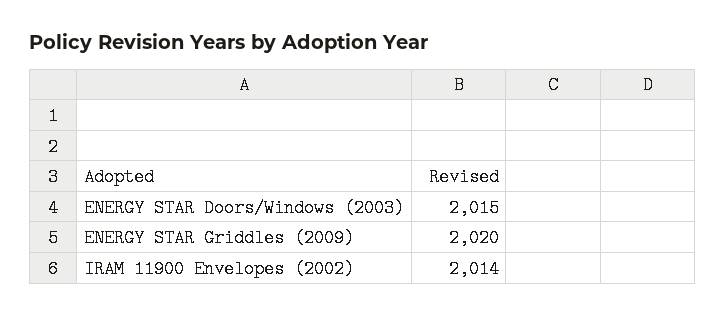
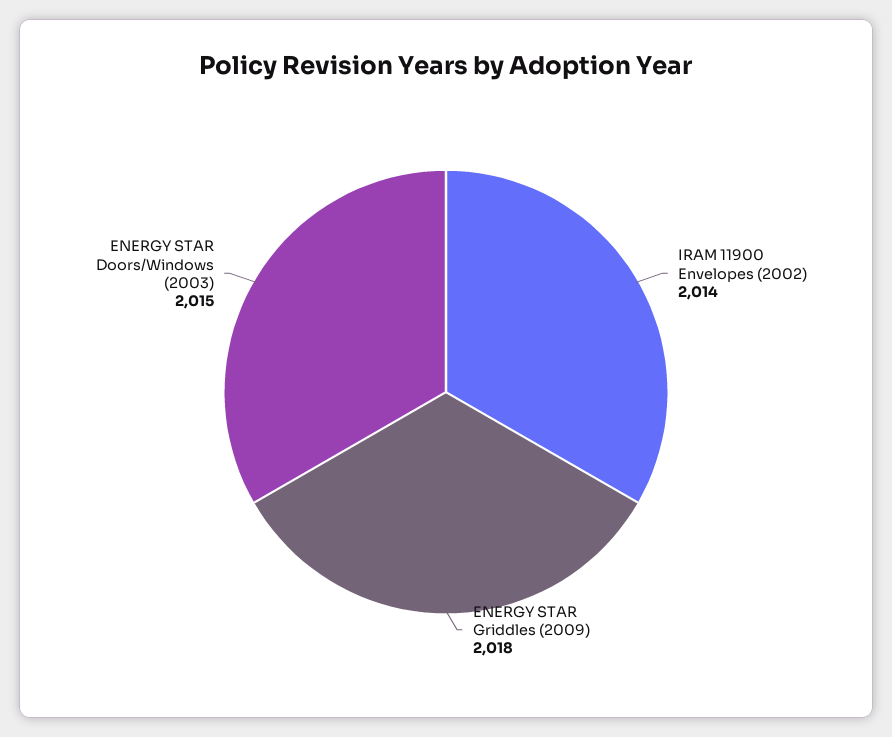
  {
    "ENERGY STAR Doors/Windows (2003)": 2015,
-   "ENERGY STAR Griddles (2009)": 2020,
+   "ENERGY STAR Griddles (2009)": 2018,
    "IRAM 11900 Envelopes (2002)": 2014
  }

